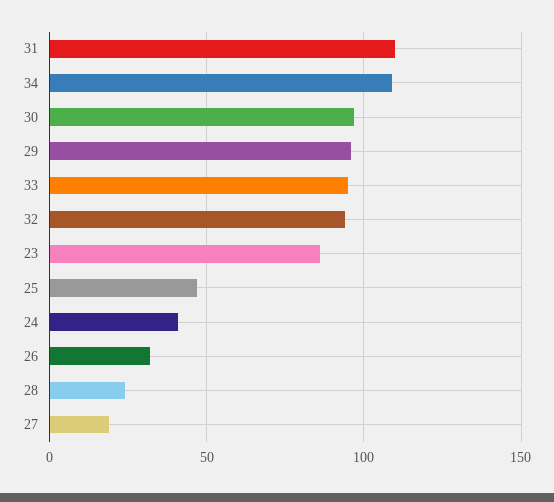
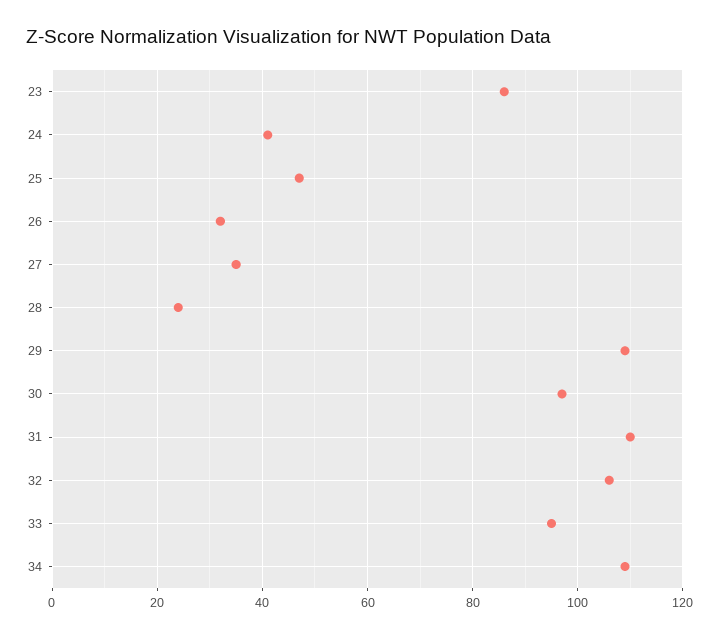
  {
    "31": 110,
    "34": 110,
    "30": 95,
-   "29": 95,
+   "29": 110,
    "33": 95,
-   "32": 95,
+   "32": 105,
    "23": 85,
    "25": 45,
    "24": 40,
    "26": 30,
    "28": 25,
-   "27": 20
+   "27": 35
  }

